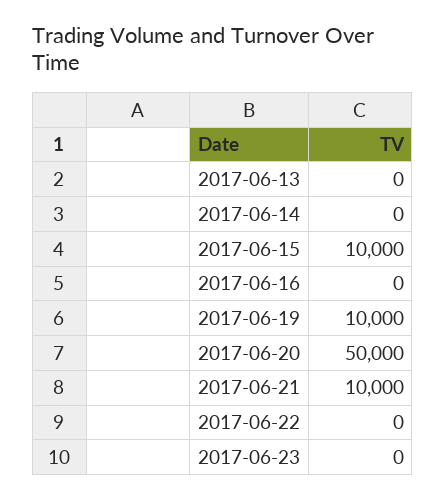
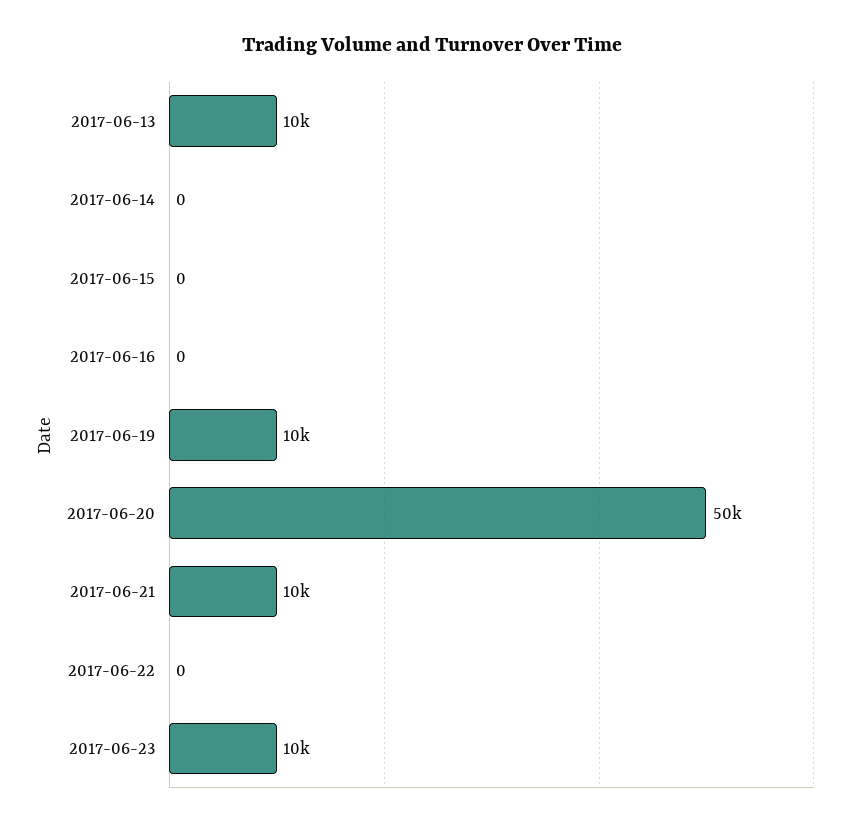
  {
-   "2017-06-13": 0,
+   "2017-06-13": 10000,
    "2017-06-14": 0,
-   "2017-06-15": 10000,
+   "2017-06-15": 0,
    "2017-06-16": 0,
    "2017-06-19": 10000,
    "2017-06-20": 50000,
    "2017-06-21": 10000,
    "2017-06-22": 0,
-   "2017-06-23": 0
+   "2017-06-23": 10000
  }

